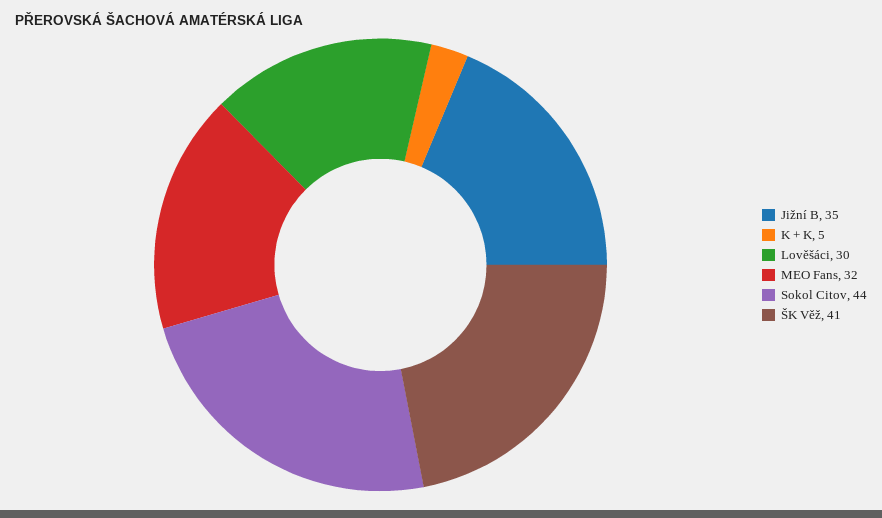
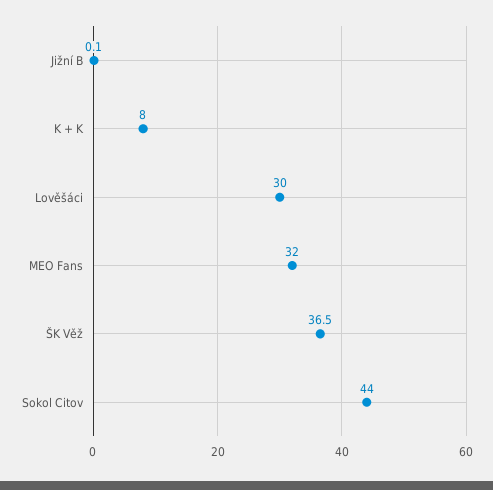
  {
-   "Jižní B": 35,
+   "Jižní B": 0.1,
-   "K + K": 5,
+   "K + K": 8,
    "Lověšáci": 30,
    "MEO Fans": 32,
    "Sokol Citov": 44,
-   "ŠK Věž": 41
+   "ŠK Věž": 36.5
  }

